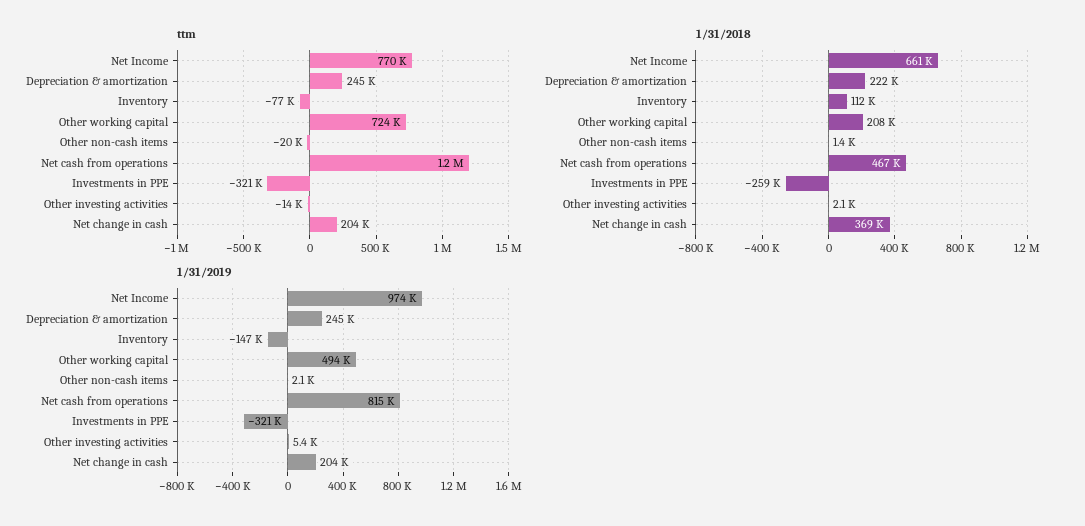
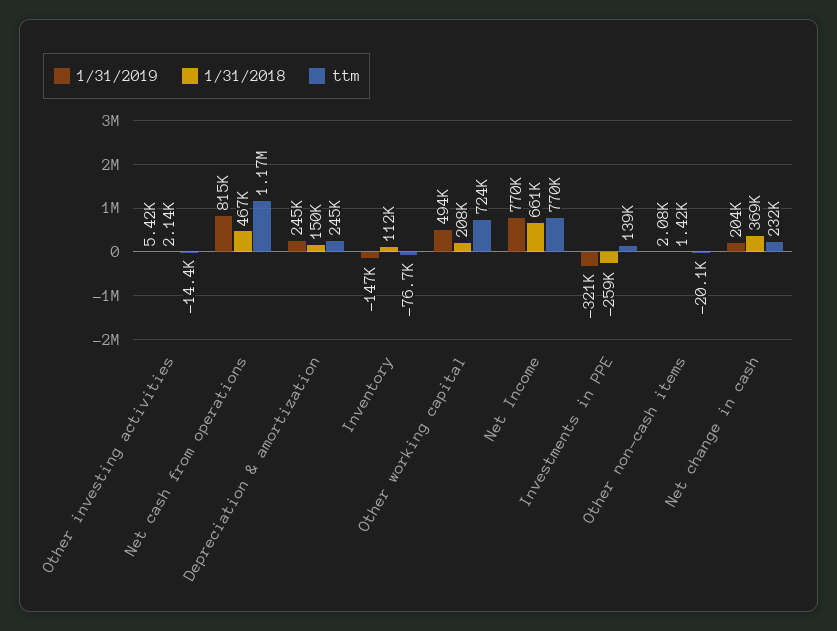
  {
    "ttm": {
      "Net Income": 770000,
      "Depreciation & amortization": 245000,
      "Inventory": -76700,
      "Other working capital": 724000,
      "Other non-cash items": -20100,
      "Net cash from operations": 1170000,
-     "Investments in PPE": -321000,
+     "Investments in PPE": 139000,
      "Other investing activities": -14400,
-     "Net change in cash": 204000
+     "Net change in cash": 232000
    },
    "1/31/2018": {
      "Net Income": 661000,
-     "Depreciation & amortization": 222000,
+     "Depreciation & amortization": 150000,
      "Inventory": 112000,
      "Other working capital": 208000,
      "Other non-cash items": 1420,
      "Net cash from operations": 467000,
      "Investments in PPE": -259000,
      "Other investing activities": 2140,
      "Net change in cash": 369000
    },
    "1/31/2019": {
-     "Net Income": 974000,
+     "Net Income": 770000,
      "Depreciation & amortization": 245000,
      "Inventory": -147000,
      "Other working capital": 494000,
      "Other non-cash items": 2080,
      "Net cash from operations": 815000,
      "Investments in PPE": -321000,
      "Other investing activities": 5420,
      "Net change in cash": 204000
    }
  }

